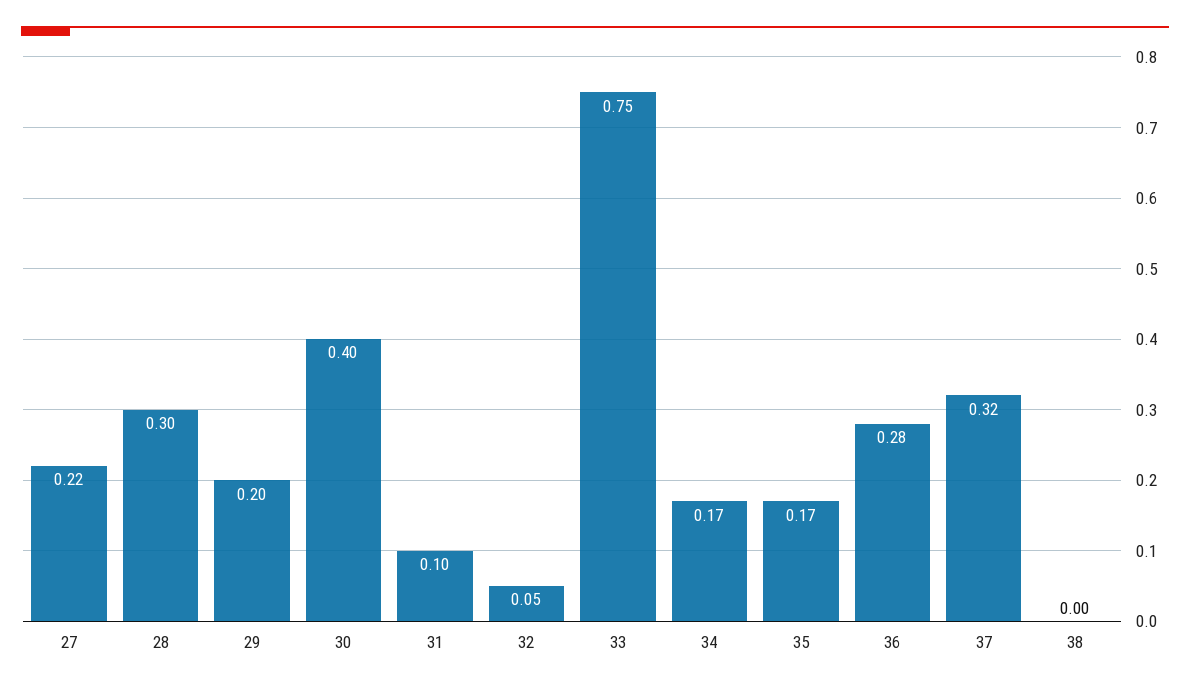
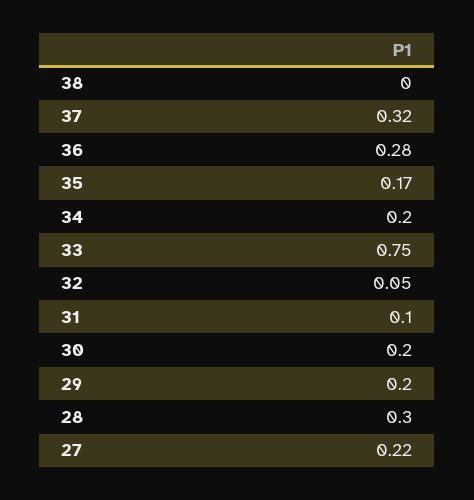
  {
    "27": 0.22,
    "28": 0.3,
    "29": 0.2,
-   "30": 0.4,
+   "30": 0.2,
    "31": 0.1,
    "32": 0.05,
    "33": 0.75,
-   "34": 0.17,
+   "34": 0.2,
    "35": 0.17,
    "36": 0.28,
    "37": 0.32,
    "38": 0
  }

